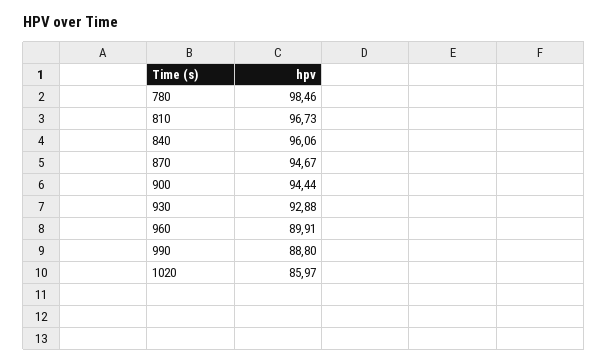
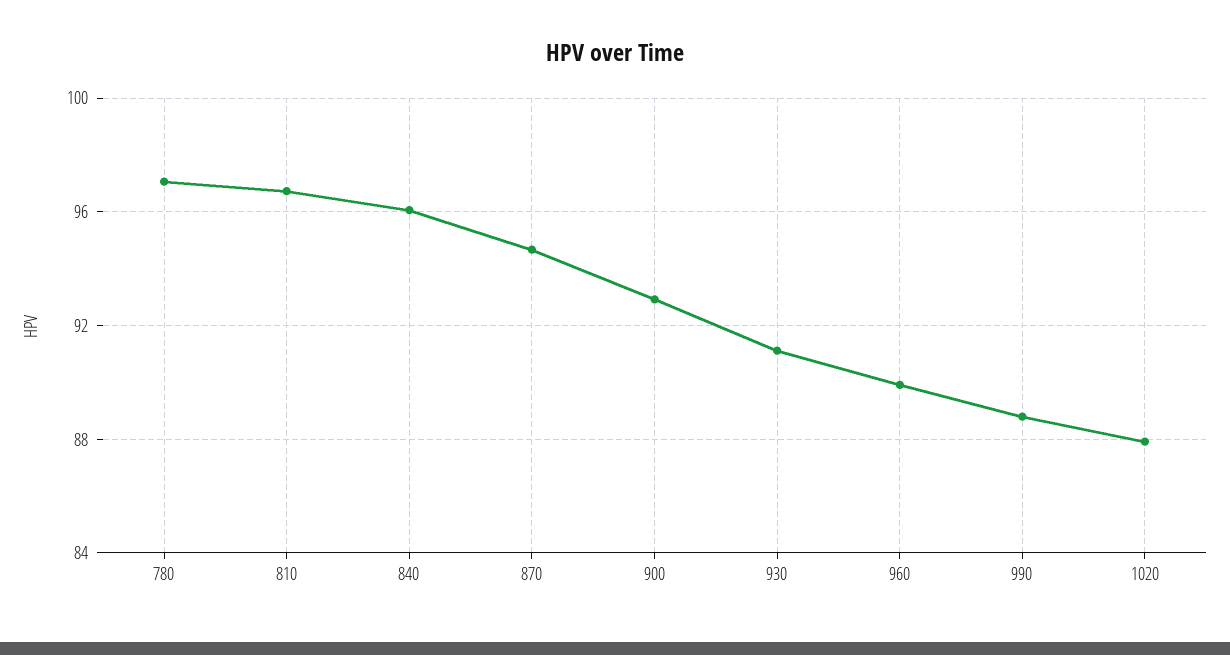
  {
-   "780": 98.46,
+   "780": 97,
    "810": 96.73,
    "840": 96.06,
    "870": 94.67,
-   "900": 94.44,
+   "900": 93,
-   "930": 92.88,
+   "930": 91,
    "960": 89.91,
    "990": 88.8,
-   "1020": 85.97
+   "1020": 88
  }

